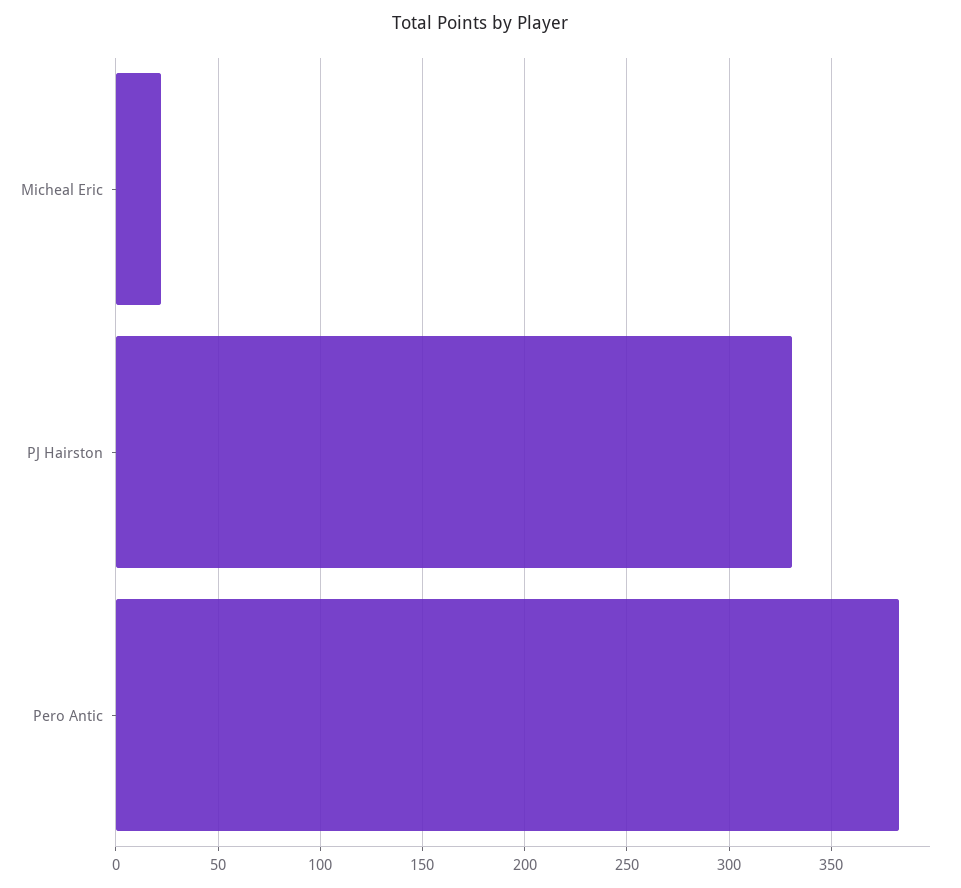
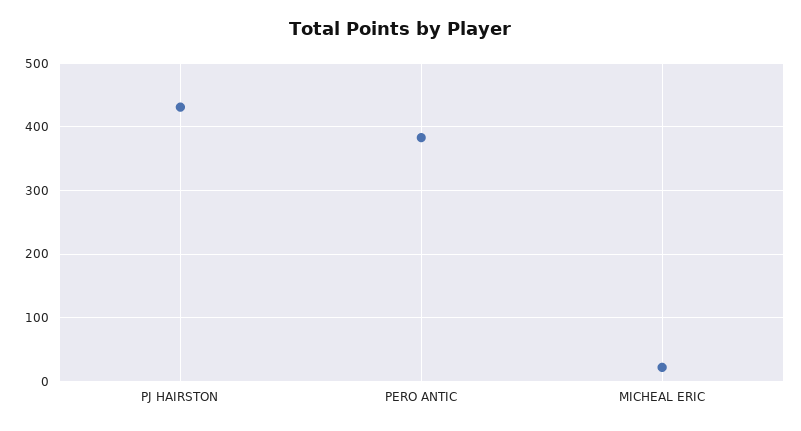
  {
    "Micheal Eric": 20,
-   "PJ Hairston": 330,
+   "PJ Hairston": 430,
    "Pero Antic": 385
  }

